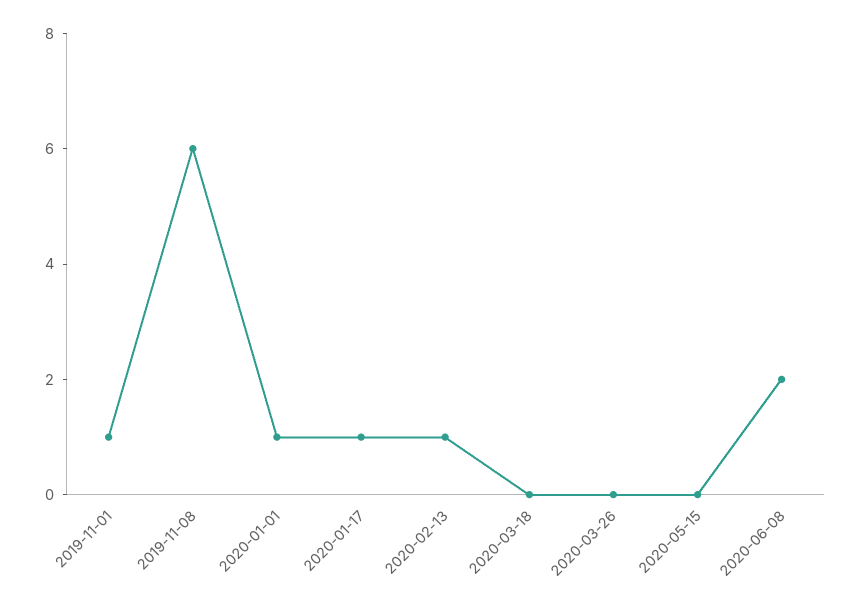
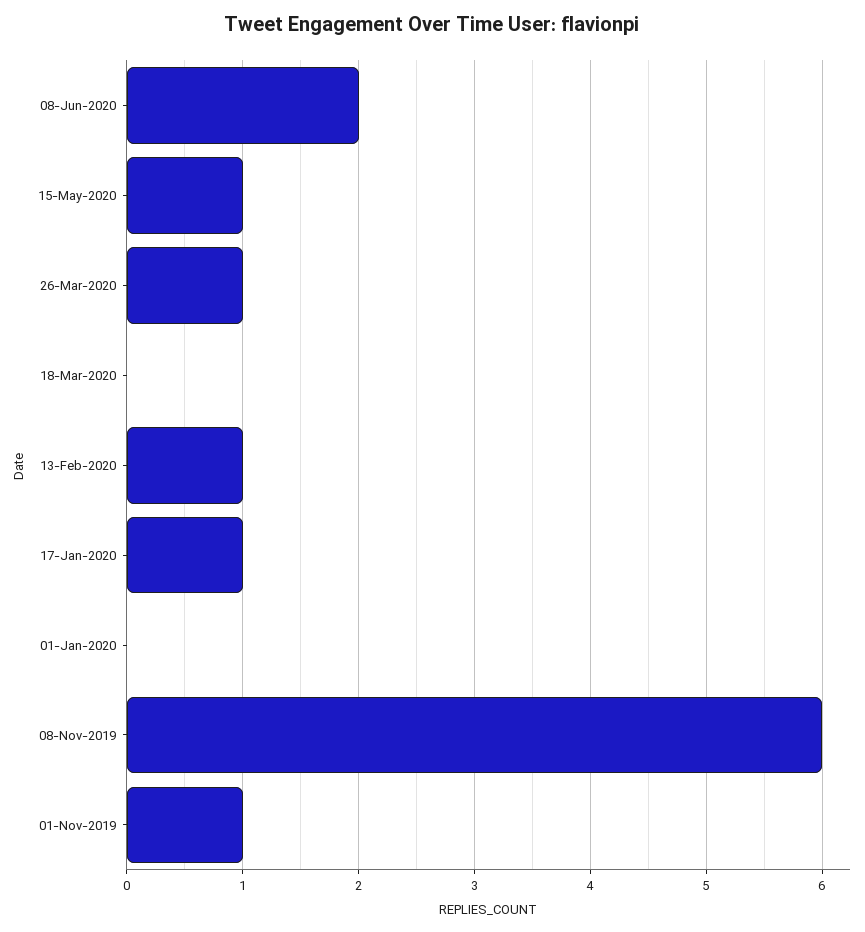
  {
    "2019-11-01": 1,
    "2019-11-08": 6,
-   "2020-01-01": 1,
+   "2020-01-01": 0,
    "2020-01-17": 1,
    "2020-02-13": 1,
    "2020-03-18": 0,
-   "2020-03-26": 0,
+   "2020-03-26": 1,
-   "2020-05-15": 0,
+   "2020-05-15": 1,
    "2020-06-08": 2
  }

